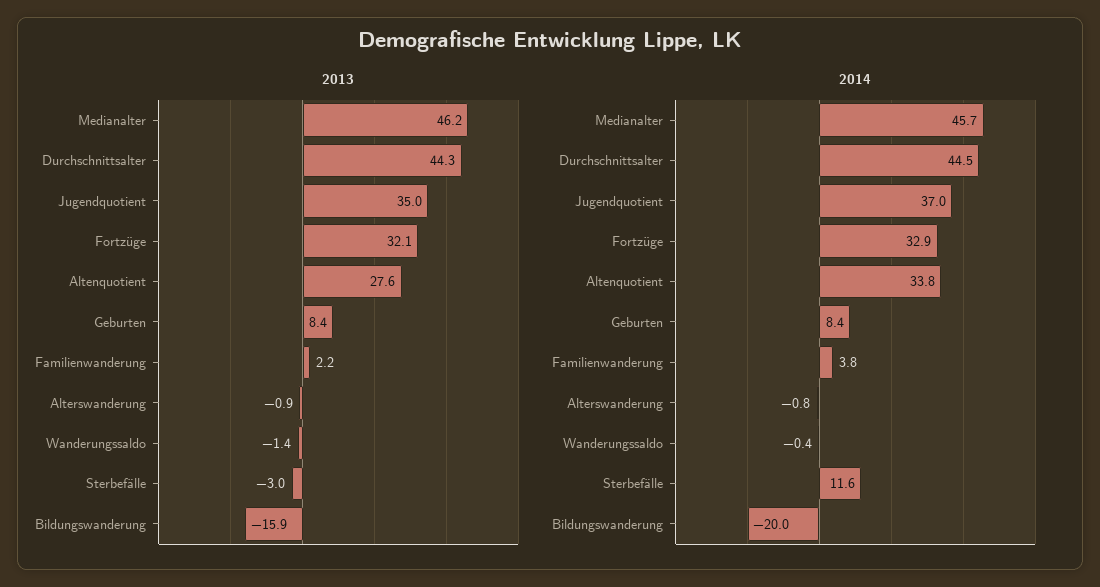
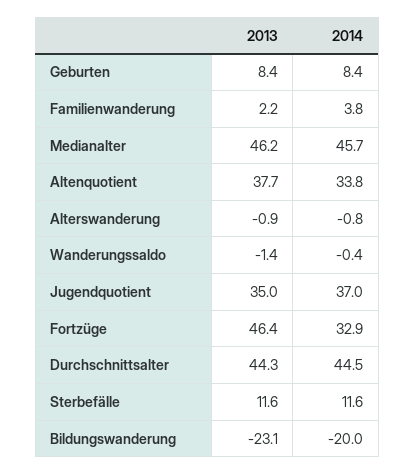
  {
    "2013": {
      "Medianalter": 46.2,
      "Durchschnittsalter": 44.3,
      "Jugendquotient": 35,
-     "Fortzüge": 32.1,
+     "Fortzüge": 46.4,
-     "Altenquotient": 27.6,
+     "Altenquotient": 37.7,
      "Geburten": 8.4,
      "Familienwanderung": 2.2,
      "Alterswanderung": -0.9,
      "Wanderungssaldo": -1.4,
-     "Sterbefälle": -3,
+     "Sterbefälle": 11.6,
-     "Bildungswanderung": -15.9
+     "Bildungswanderung": -23.1
    },
    "2014": {
      "Medianalter": 45.7,
      "Durchschnittsalter": 44.5,
      "Jugendquotient": 37,
      "Fortzüge": 32.9,
      "Altenquotient": 33.8,
      "Geburten": 8.4,
      "Familienwanderung": 3.8,
      "Alterswanderung": -0.8,
      "Wanderungssaldo": -0.4,
      "Sterbefälle": 11.6,
      "Bildungswanderung": -20
    }
  }

